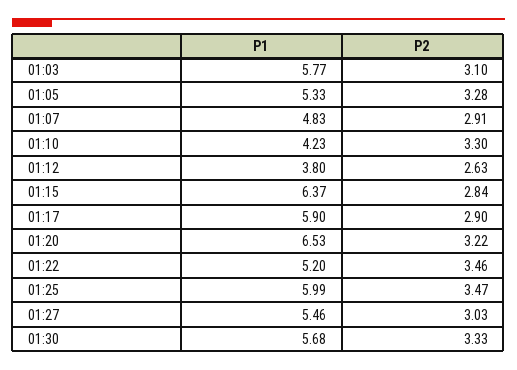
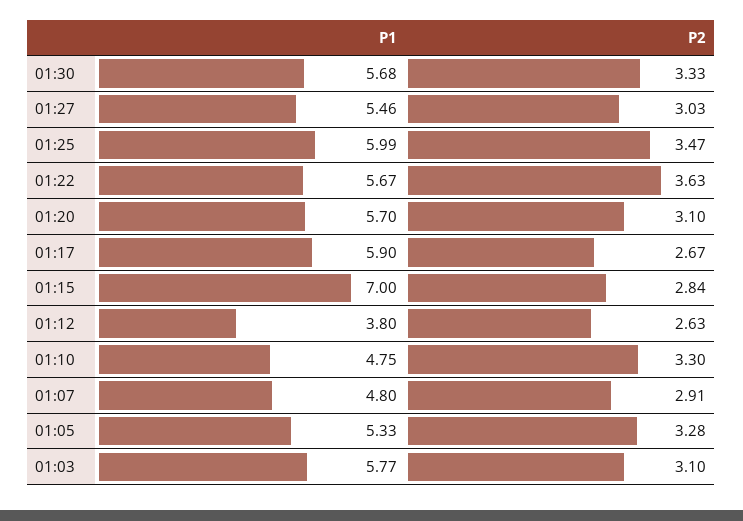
  {
    "P1": {
      "01:03": 5.77,
      "01:05": 5.33,
-     "01:07": 4.83,
+     "01:07": 4.8,
-     "01:10": 4.23,
+     "01:10": 4.75,
      "01:12": 3.8,
-     "01:15": 6.37,
+     "01:15": 7,
      "01:17": 5.9,
-     "01:20": 6.53,
+     "01:20": 5.7,
-     "01:22": 5.2,
+     "01:22": 5.67,
      "01:25": 5.99,
      "01:27": 5.46,
      "01:30": 5.68
    },
    "P2": {
      "01:03": 3.1,
      "01:05": 3.28,
      "01:07": 2.91,
      "01:10": 3.3,
      "01:12": 2.63,
      "01:15": 2.84,
-     "01:17": 2.9,
+     "01:17": 2.67,
-     "01:20": 3.22,
+     "01:20": 3.1,
-     "01:22": 3.46,
+     "01:22": 3.63,
      "01:25": 3.47,
      "01:27": 3.03,
      "01:30": 3.33
    }
  }

